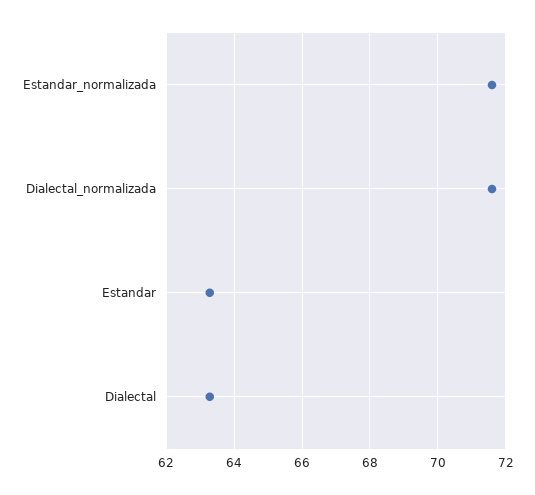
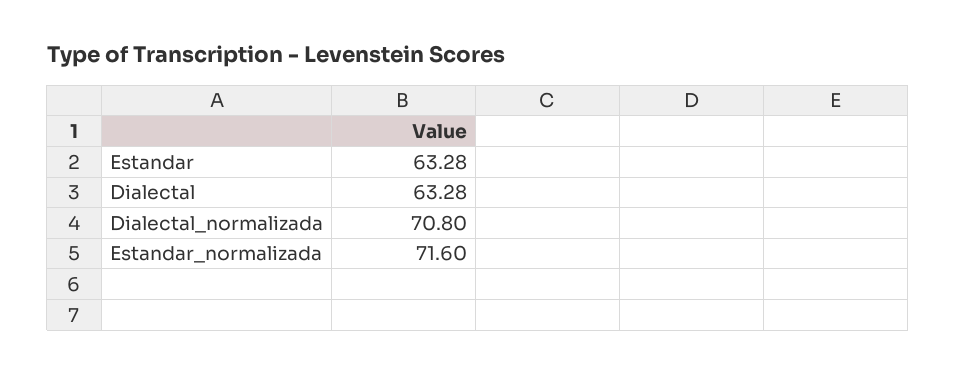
  {
    "Estandar_normalizada": 71.6,
-   "Dialectal_normalizada": 71.6,
+   "Dialectal_normalizada": 70.8,
    "Estandar": 63.28,
    "Dialectal": 63.28
  }

